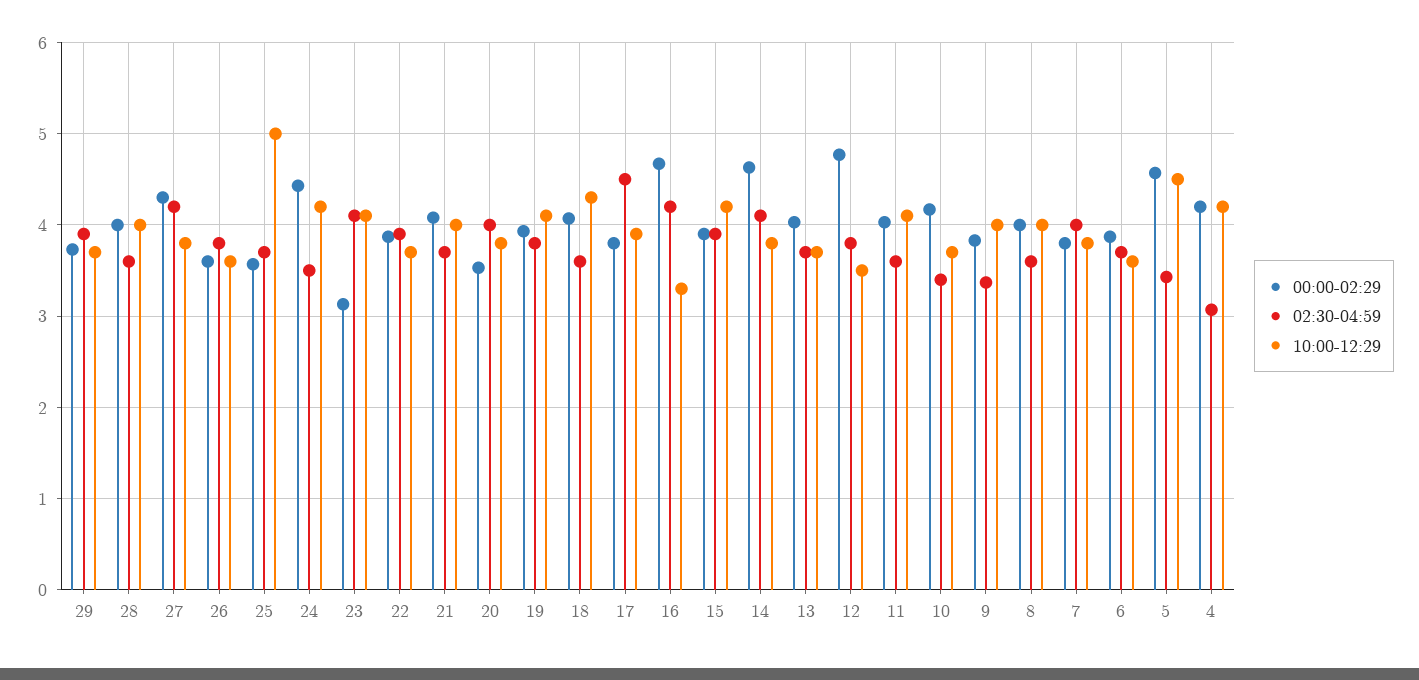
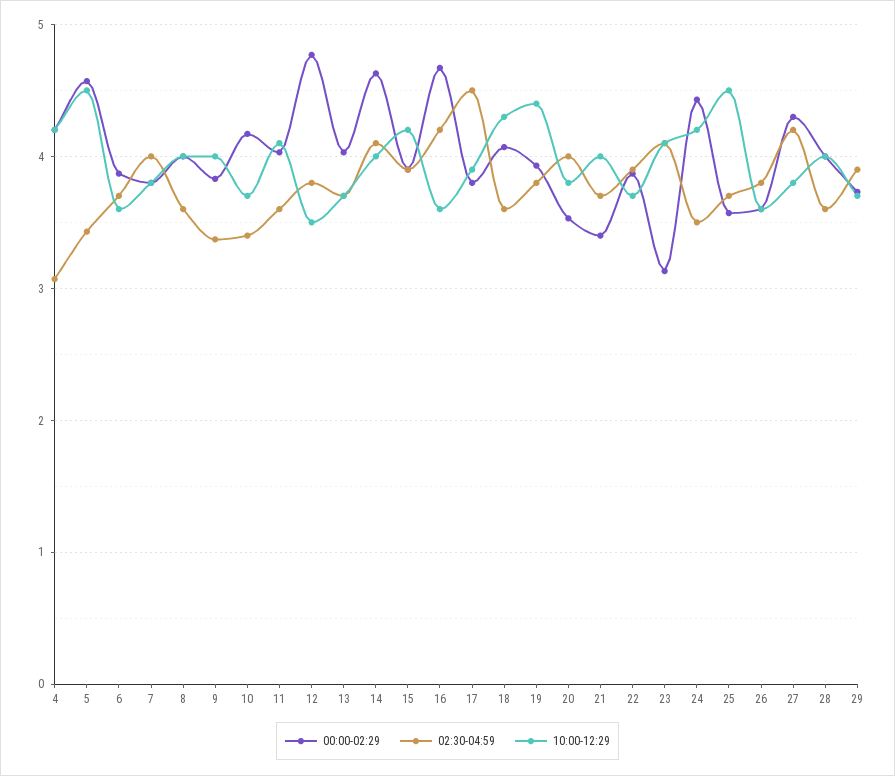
  {
    "00:00-02:29": {
      "29": 3.7,
      "28": 4,
      "27": 4.3,
      "26": 3.6,
      "25": 3.6,
      "24": 4.4,
      "23": 3.1,
      "22": 3.9,
-     "21": 4.1,
+     "21": 3.4,
      "20": 3.5,
      "19": 3.9,
      "18": 4.1,
      "17": 3.8,
      "16": 4.7,
      "15": 3.9,
      "14": 4.6,
      "13": 4,
      "12": 4.8,
      "11": 4,
      "10": 4.2,
      "9": 3.8,
      "8": 4,
      "7": 3.8,
      "6": 3.9,
      "5": 4.6,
      "4": 4.2
    },
    "02:30-04:59": {
      "29": 3.9,
      "28": 3.6,
      "27": 4.2,
      "26": 3.8,
      "25": 3.7,
      "24": 3.5,
      "23": 4.1,
      "22": 3.9,
      "21": 3.7,
      "20": 4,
      "19": 3.8,
      "18": 3.6,
      "17": 4.5,
      "16": 4.2,
      "15": 3.9,
      "14": 4.1,
      "13": 3.7,
      "12": 3.8,
      "11": 3.6,
      "10": 3.4,
      "9": 3.4,
      "8": 3.6,
      "7": 4,
      "6": 3.7,
      "5": 3.4,
      "4": 3.1
    },
    "10:00-12:29": {
      "29": 3.7,
      "28": 4,
      "27": 3.8,
      "26": 3.6,
-     "25": 5,
+     "25": 4.5,
      "24": 4.2,
      "23": 4.1,
      "22": 3.7,
      "21": 4,
      "20": 3.8,
-     "19": 4.1,
+     "19": 4.4,
      "18": 4.3,
      "17": 3.9,
-     "16": 3.3,
+     "16": 3.6,
      "15": 4.2,
-     "14": 3.8,
+     "14": 4,
      "13": 3.7,
      "12": 3.5,
      "11": 4.1,
      "10": 3.7,
      "9": 4,
      "8": 4,
      "7": 3.8,
      "6": 3.6,
      "5": 4.5,
      "4": 4.2
    }
  }

